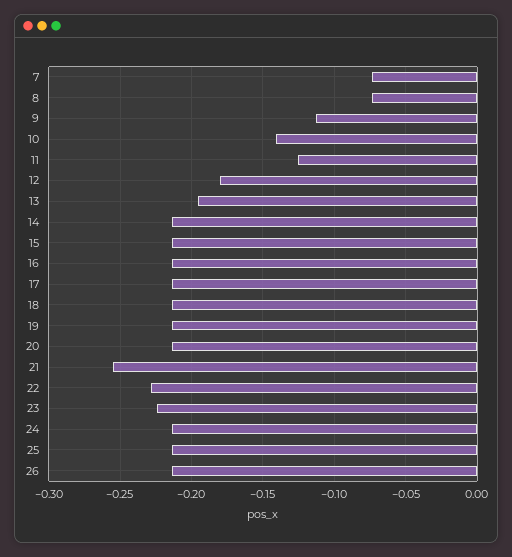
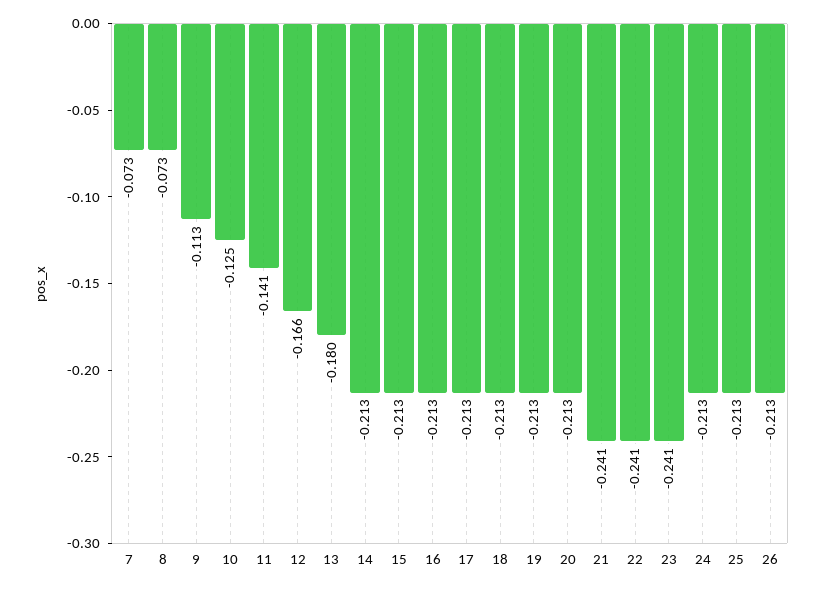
  {
    "7": -0.073,
    "8": -0.073,
    "9": -0.113,
-   "10": -0.14,
+   "10": -0.125,
-   "11": -0.125,
+   "11": -0.141,
-   "12": -0.18,
+   "12": -0.166,
-   "13": -0.195,
+   "13": -0.18,
    "14": -0.213,
    "15": -0.213,
    "16": -0.213,
    "17": -0.213,
    "18": -0.213,
    "19": -0.213,
    "20": -0.213,
-   "21": -0.255,
+   "21": -0.241,
-   "22": -0.23,
+   "22": -0.241,
-   "23": -0.225,
+   "23": -0.241,
    "24": -0.213,
    "25": -0.213,
    "26": -0.213
  }

